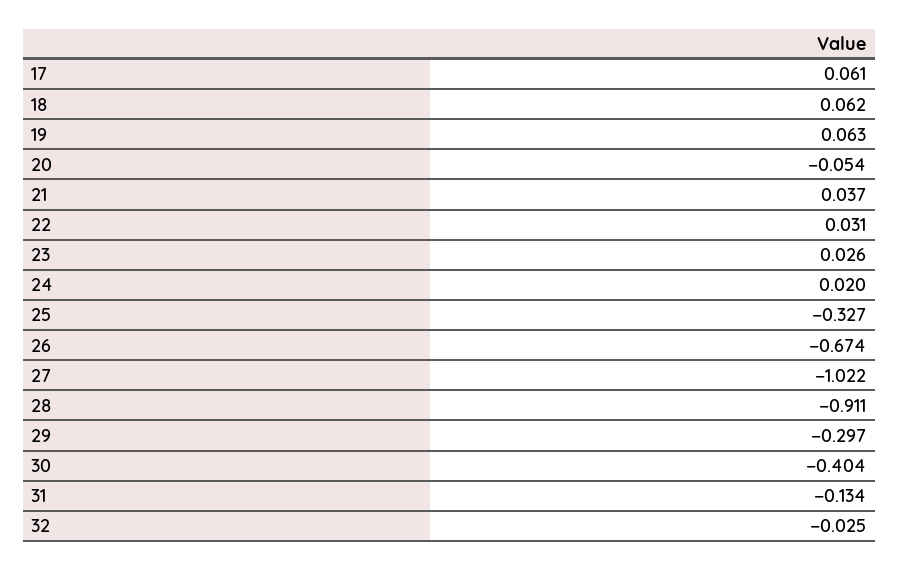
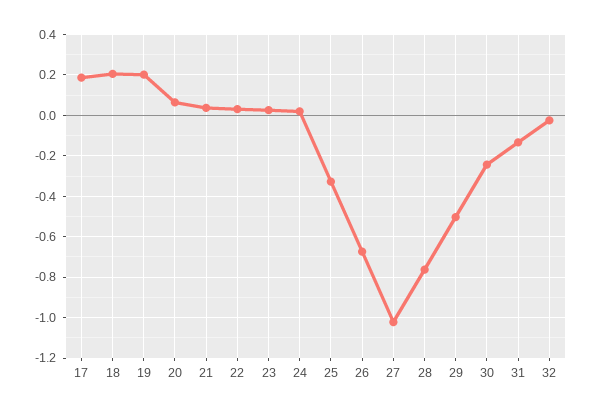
  {
-   "17": 0.061,
+   "17": 0.2,
-   "18": 0.062,
+   "18": 0.2,
-   "19": 0.063,
+   "19": 0.2,
-   "20": -0.054,
+   "20": 0.05,
    "21": 0.037,
    "22": 0.031,
    "23": 0.026,
    "24": 0.02,
    "25": -0.327,
    "26": -0.674,
    "27": -1.022,
-   "28": -0.911,
+   "28": -0.75,
-   "29": -0.297,
+   "29": -0.5,
-   "30": -0.404,
+   "30": -0.25,
    "31": -0.134,
    "32": -0.025
  }

